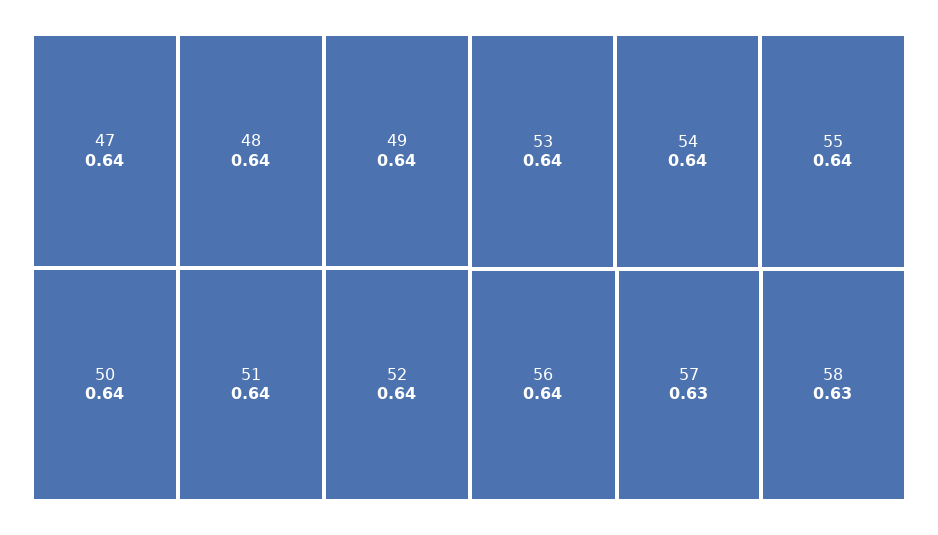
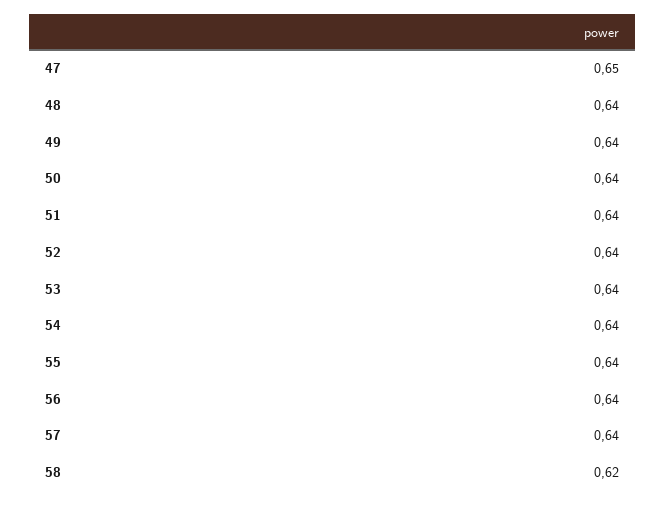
  {
-   "47": 0.64,
+   "47": 0.65,
    "48": 0.64,
    "49": 0.64,
    "50": 0.64,
    "51": 0.64,
    "52": 0.64,
    "53": 0.64,
    "54": 0.64,
    "55": 0.64,
    "56": 0.64,
-   "57": 0.63,
+   "57": 0.64,
-   "58": 0.63
+   "58": 0.62
  }

